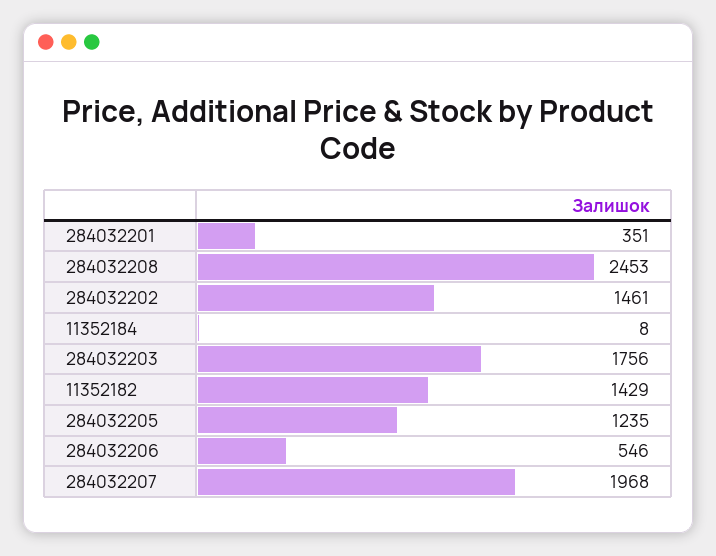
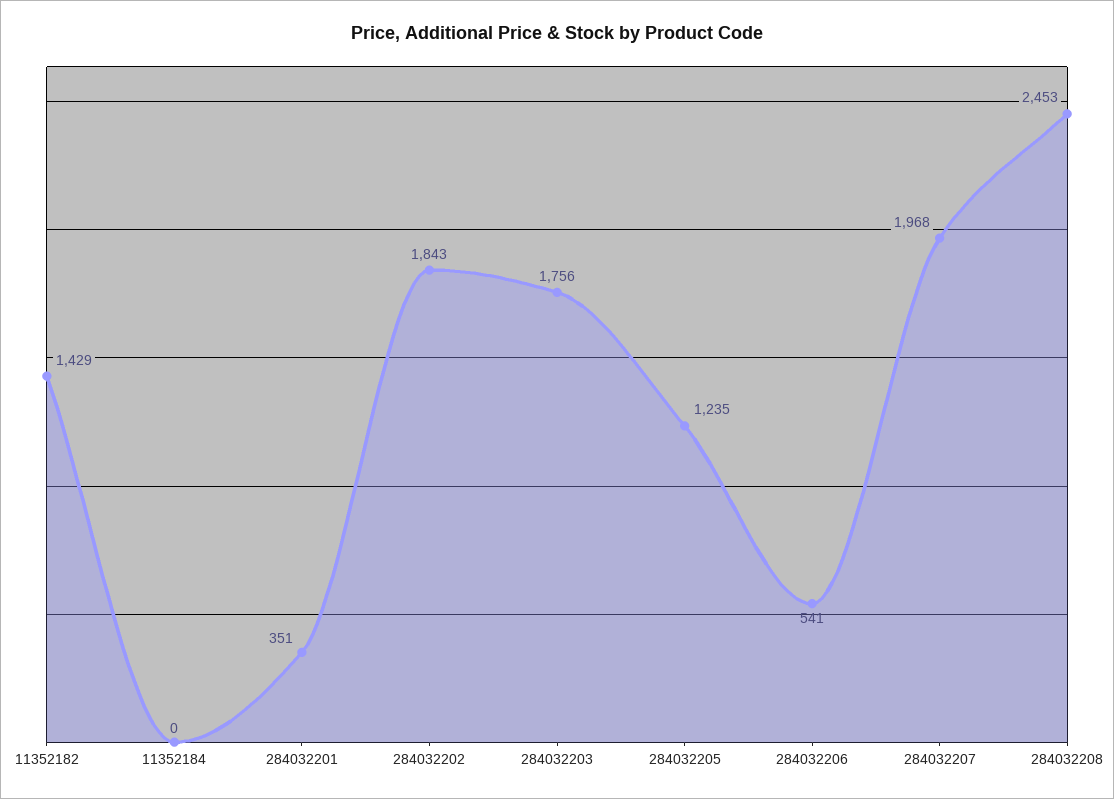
  {
    "284032201": 351,
    "284032208": 2453,
-   "284032202": 1461,
+   "284032202": 1843,
-   "11352184": 8,
+   "11352184": 0,
    "284032203": 1756,
    "11352182": 1429,
    "284032205": 1235,
-   "284032206": 546,
+   "284032206": 541,
    "284032207": 1968
  }

